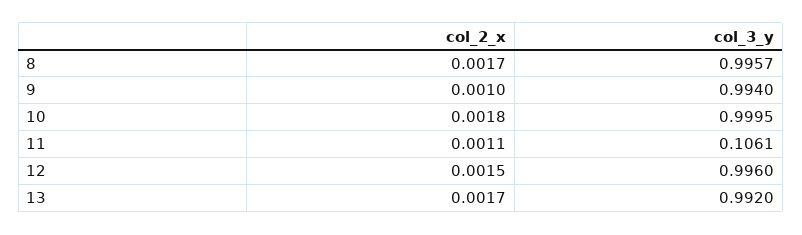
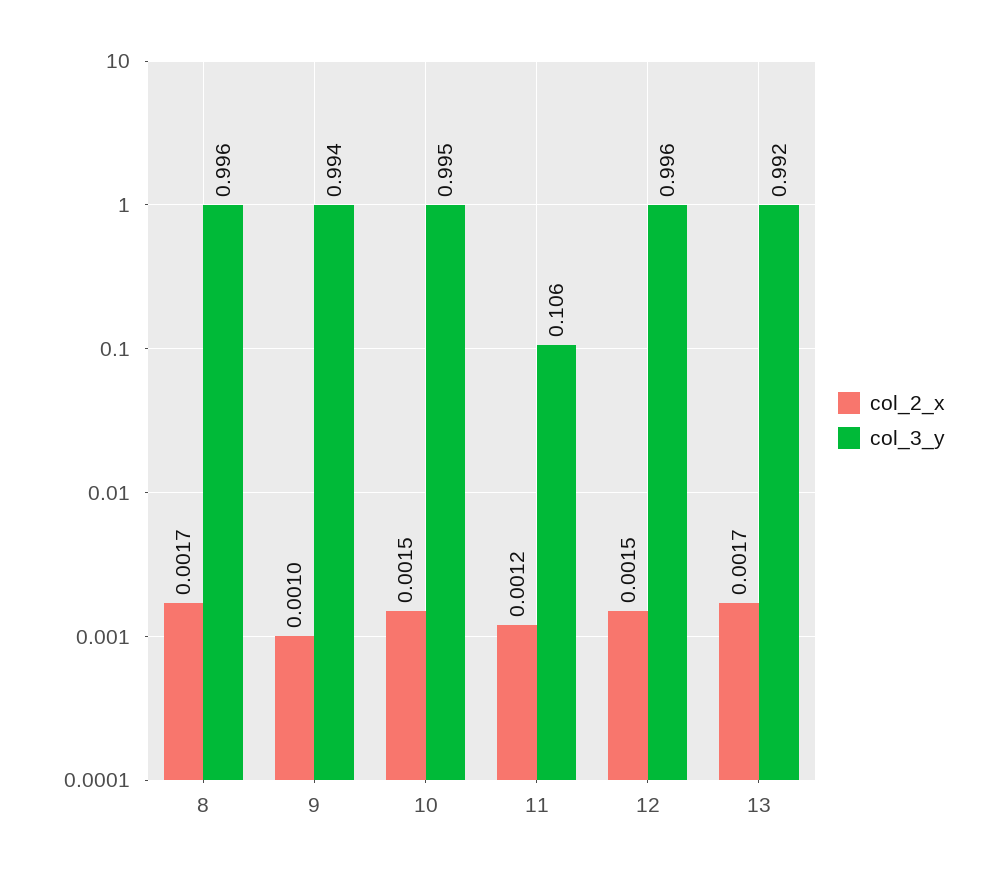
  {
    "col_2_x": {
      "8": 0.0017,
      "9": 0.001,
-     "10": 0.0018,
+     "10": 0.0015,
-     "11": 0.0011,
+     "11": 0.0012,
      "12": 0.0015,
      "13": 0.0017
    },
    "col_3_y": {
      "8": 0.9957,
      "9": 0.994,
-     "10": 0.9995,
+     "10": 0.995,
      "11": 0.1061,
      "12": 0.996,
      "13": 0.992
    }
  }

